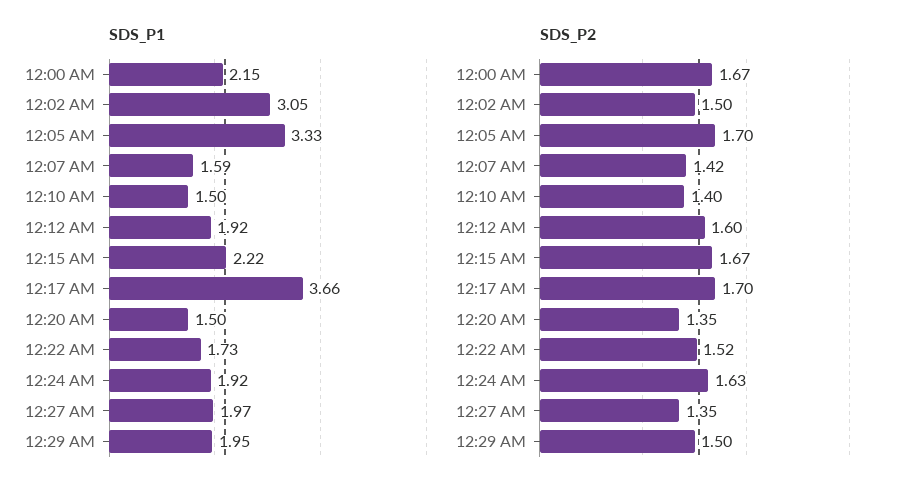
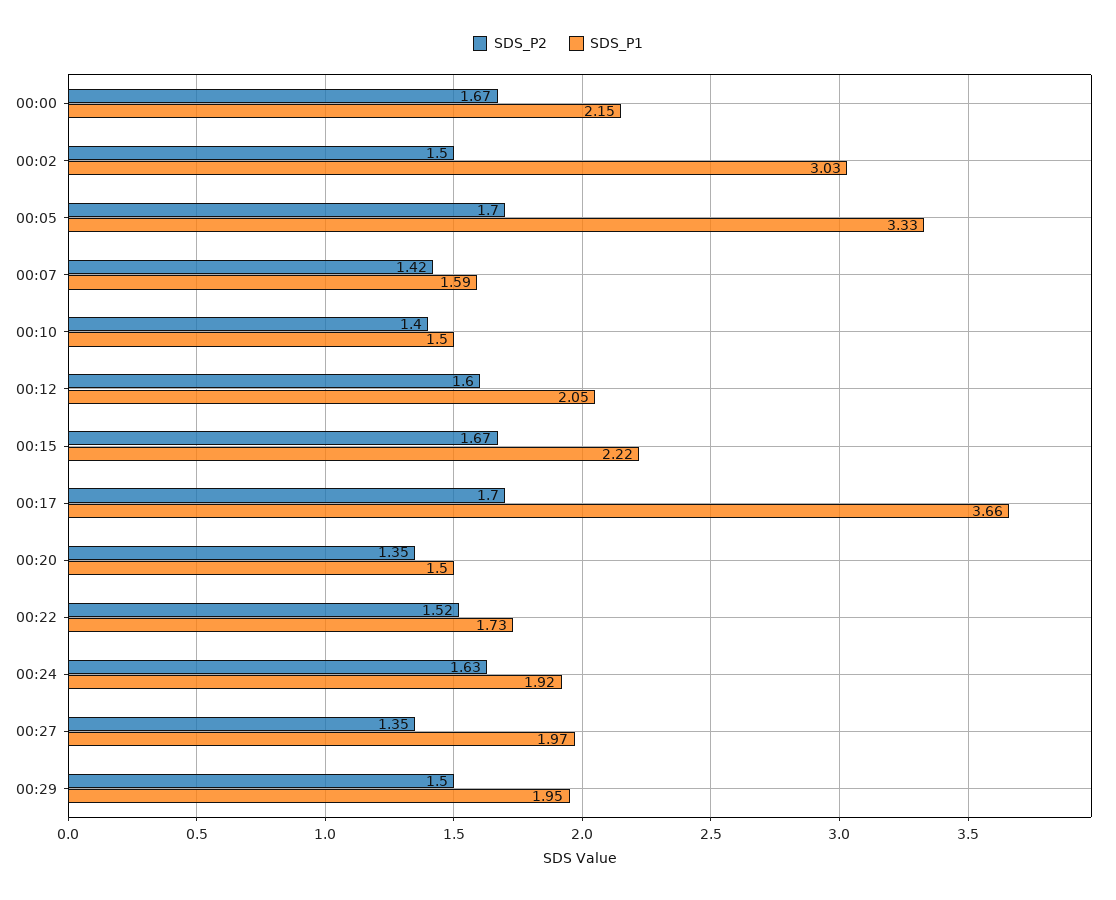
  {
    "SDS_P1": {
      "12:00 AM": 2.15,
-     "12:02 AM": 3.05,
+     "12:02 AM": 3.03,
      "12:05 AM": 3.33,
      "12:07 AM": 1.59,
      "12:10 AM": 1.5,
-     "12:12 AM": 1.92,
+     "12:12 AM": 2.05,
      "12:15 AM": 2.22,
      "12:17 AM": 3.66,
      "12:20 AM": 1.5,
      "12:22 AM": 1.73,
      "12:24 AM": 1.92,
      "12:27 AM": 1.97,
      "12:29 AM": 1.95
    },
    "SDS_P2": {
      "12:00 AM": 1.67,
      "12:02 AM": 1.5,
      "12:05 AM": 1.7,
      "12:07 AM": 1.42,
      "12:10 AM": 1.4,
      "12:12 AM": 1.6,
      "12:15 AM": 1.67,
      "12:17 AM": 1.7,
      "12:20 AM": 1.35,
      "12:22 AM": 1.52,
      "12:24 AM": 1.63,
      "12:27 AM": 1.35,
      "12:29 AM": 1.5
    }
  }

